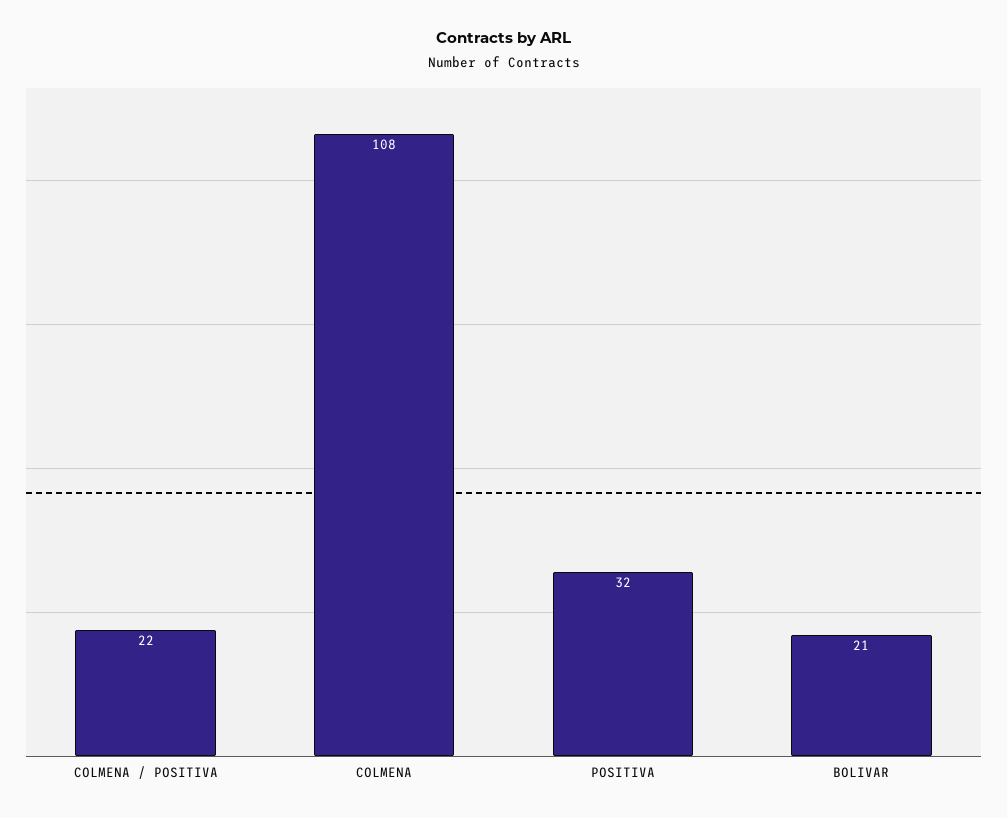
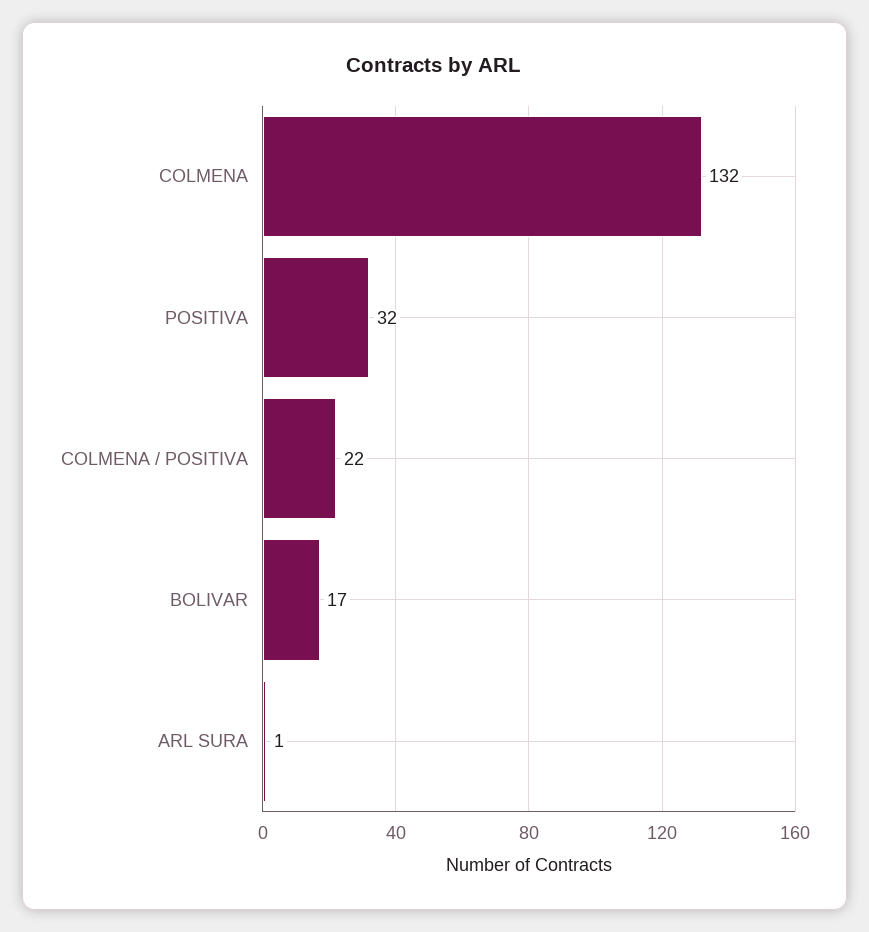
  {
    "COLMENA / POSITIVA": 22,
-   "COLMENA": 108,
+   "COLMENA": 132,
    "POSITIVA": 32,
-   "BOLIVAR": 21
+   "BOLIVAR": 17,
+   "ARL SURA": 1
  }

